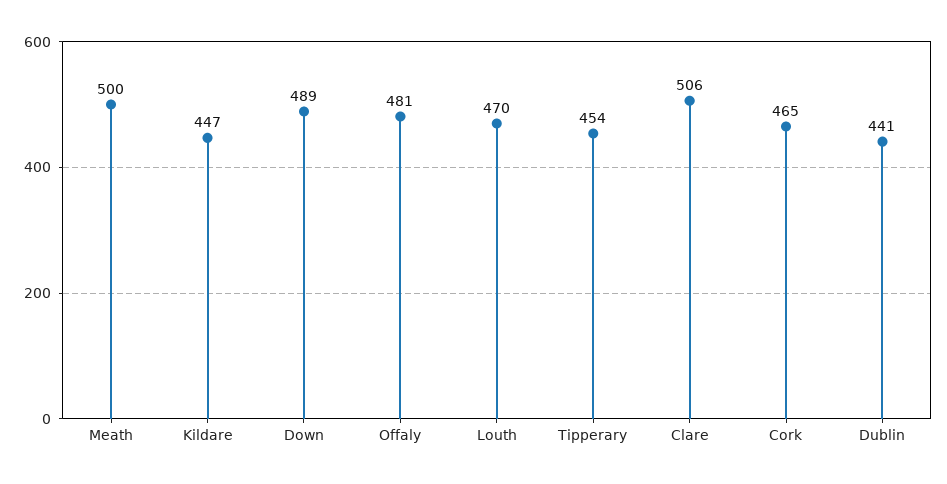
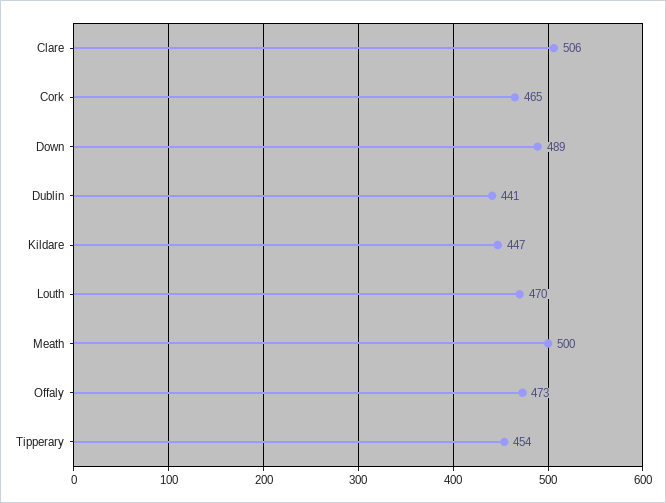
  {
    "Meath": 500,
    "Kildare": 447,
    "Down": 489,
-   "Offaly": 481,
+   "Offaly": 473,
    "Louth": 470,
    "Tipperary": 454,
    "Clare": 506,
    "Cork": 465,
    "Dublin": 441
  }

